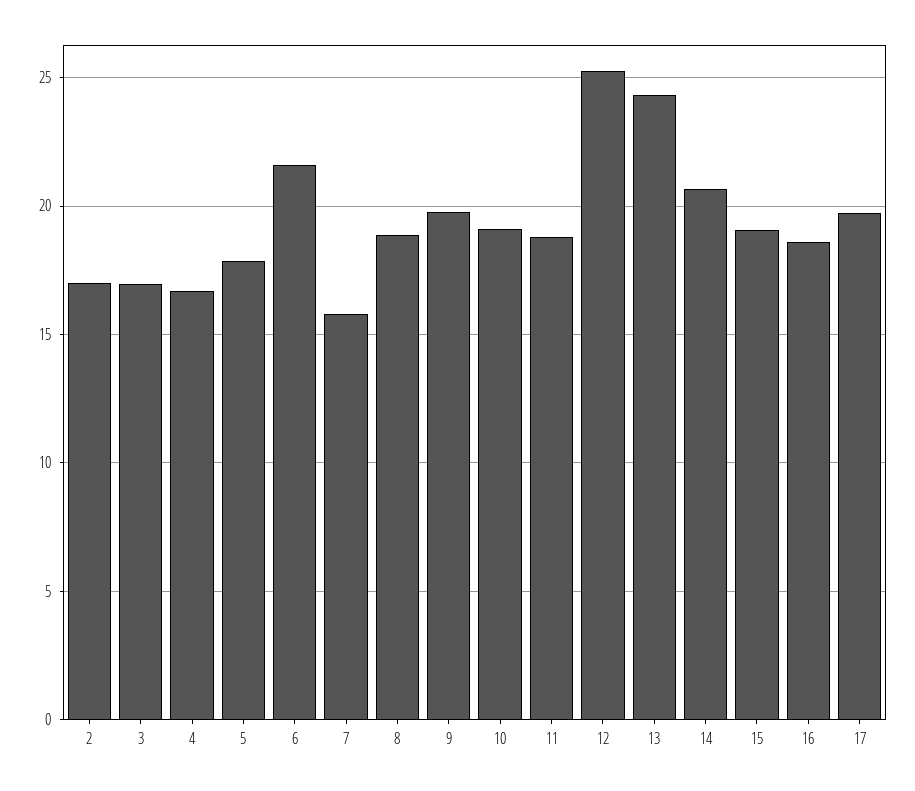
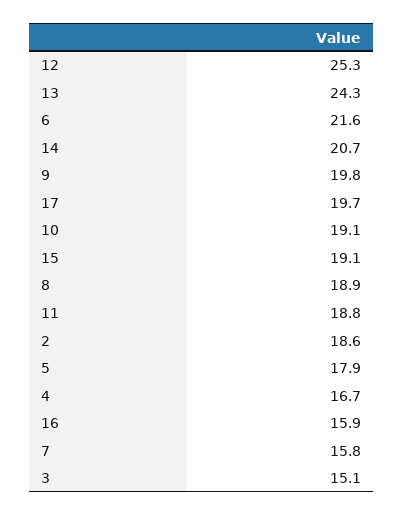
  {
-   "2": 17,
+   "2": 18.6,
-   "3": 17,
+   "3": 15.1,
    "4": 16.7,
    "5": 17.9,
    "6": 21.6,
    "7": 15.8,
    "8": 18.9,
    "9": 19.8,
    "10": 19.1,
    "11": 18.8,
    "12": 25.3,
    "13": 24.3,
    "14": 20.7,
    "15": 19.1,
-   "16": 18.5,
+   "16": 15.9,
    "17": 19.7
  }

